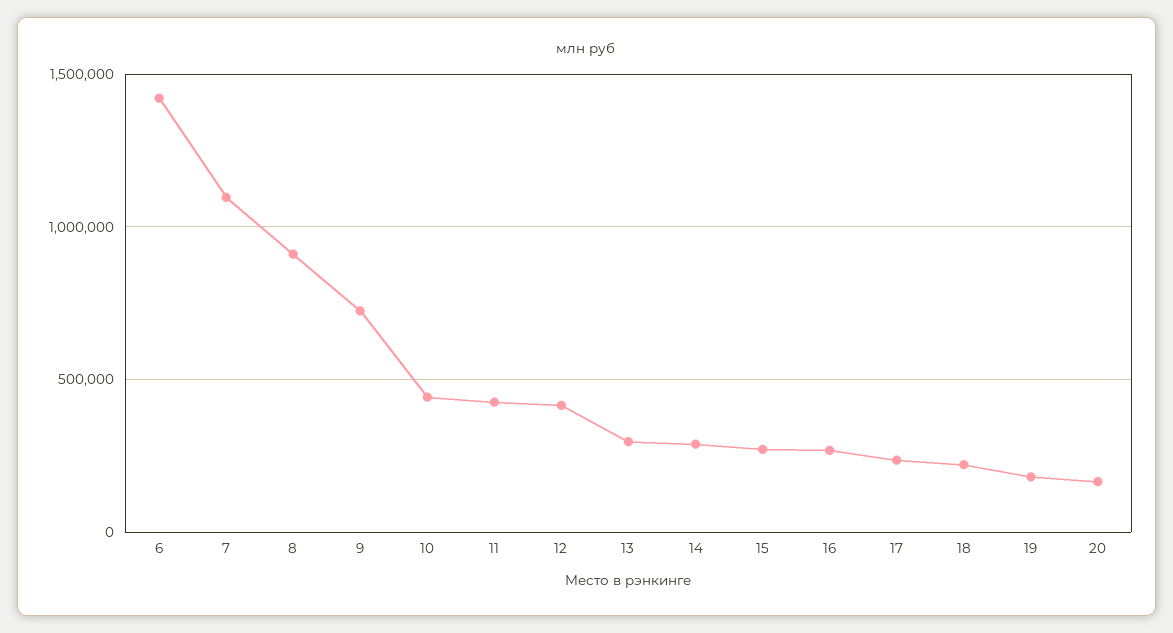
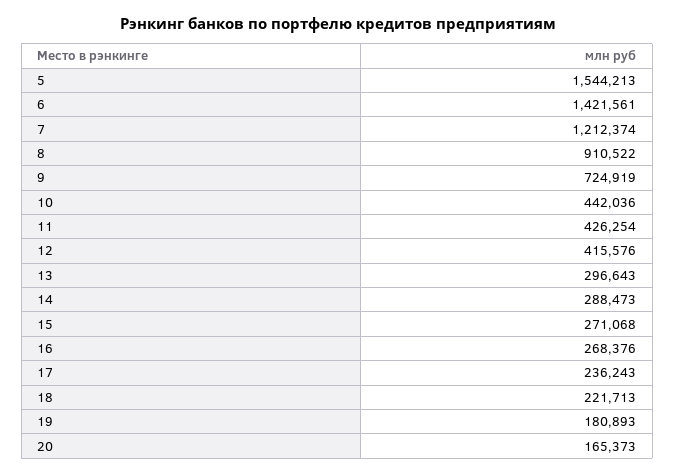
  {
    "6": 1421561,
-   "7": 1100000,
+   "7": 1212374,
    "8": 910522,
    "9": 724919,
    "10": 442036,
    "11": 426254,
    "12": 415576,
    "13": 296643,
    "14": 288473,
    "15": 271068,
    "16": 268376,
    "17": 236243,
    "18": 221713,
    "19": 180893,
-   "20": 165373
+   "20": 165373,
+   "5": 1544213
  }

